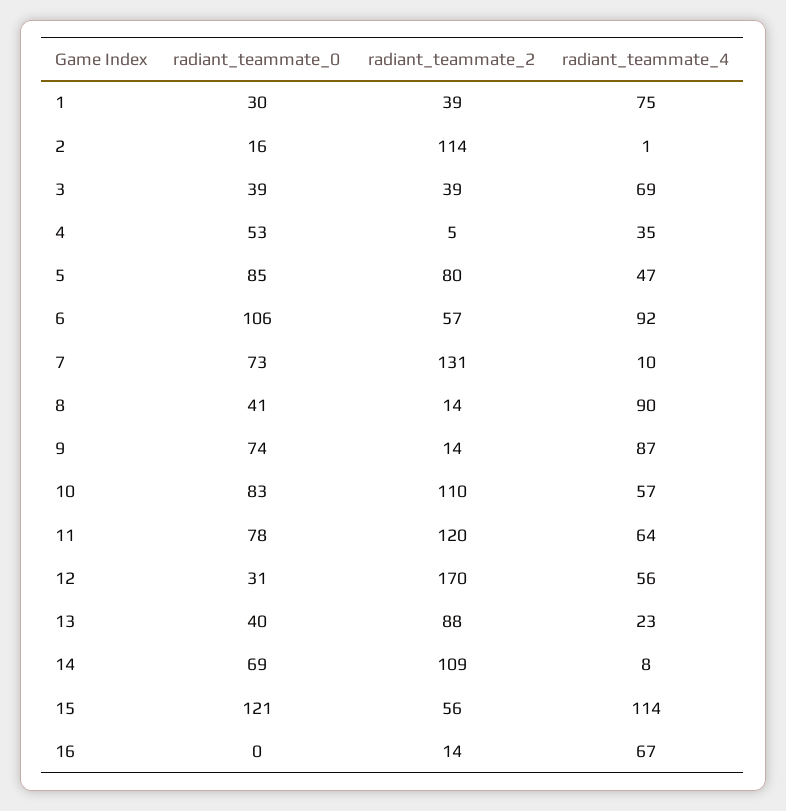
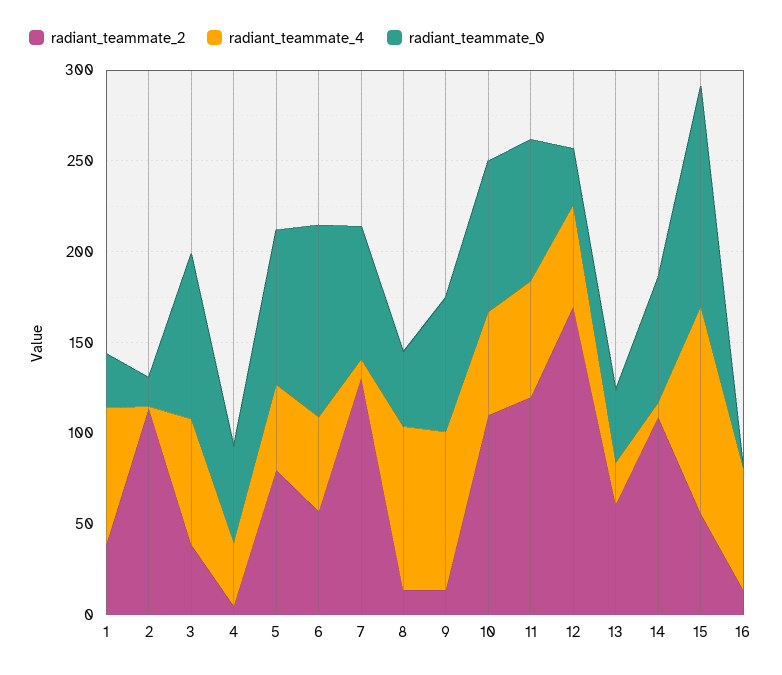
  {
    "radiant_teammate_0": {
      "1": 30,
      "2": 16,
-     "3": 39,
+     "3": 90,
      "4": 53,
      "5": 85,
      "6": 106,
      "7": 73,
      "8": 41,
      "9": 74,
      "10": 83,
      "11": 78,
      "12": 31,
      "13": 40,
      "14": 69,
      "15": 121,
      "16": 0
    },
    "radiant_teammate_2": {
      "1": 39,
      "2": 114,
      "3": 39,
      "4": 5,
      "5": 80,
      "6": 57,
      "7": 131,
      "8": 14,
      "9": 14,
      "10": 110,
      "11": 120,
      "12": 170,
-     "13": 88,
+     "13": 60,
      "14": 109,
      "15": 56,
      "16": 14
    },
    "radiant_teammate_4": {
      "1": 75,
      "2": 1,
      "3": 69,
      "4": 35,
      "5": 47,
-     "6": 92,
+     "6": 50,
      "7": 10,
      "8": 90,
      "9": 87,
      "10": 57,
      "11": 64,
      "12": 56,
      "13": 23,
      "14": 8,
      "15": 114,
      "16": 67
    }
  }

